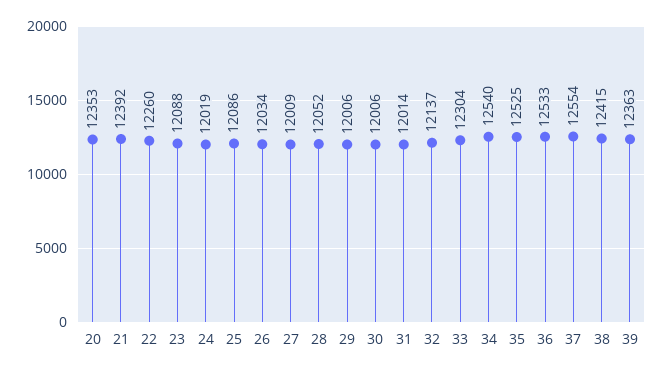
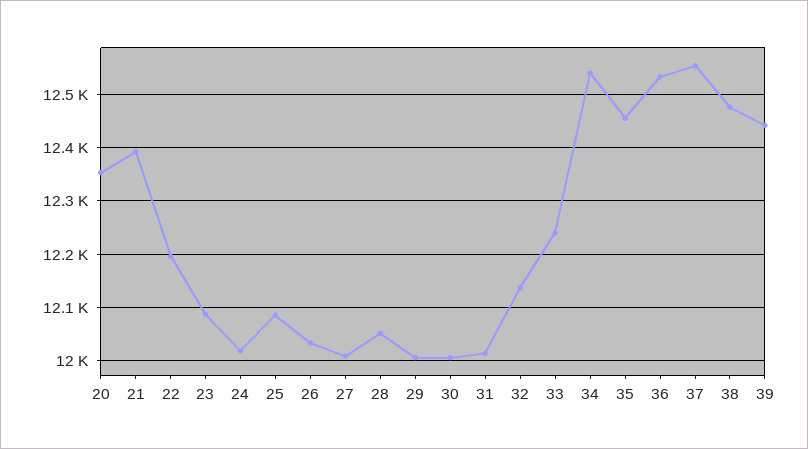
  {
    "20": 12353,
    "21": 12392,
-   "22": 12260,
+   "22": 12200,
    "23": 12088,
    "24": 12019,
    "25": 12086,
    "26": 12034,
    "27": 12009,
    "28": 12052,
    "29": 12006,
    "30": 12006,
    "31": 12014,
    "32": 12137,
-   "33": 12304,
+   "33": 12240,
    "34": 12540,
-   "35": 12525,
+   "35": 12460,
    "36": 12533,
    "37": 12554,
-   "38": 12415,
+   "38": 12480,
-   "39": 12363
+   "39": 12440
  }

